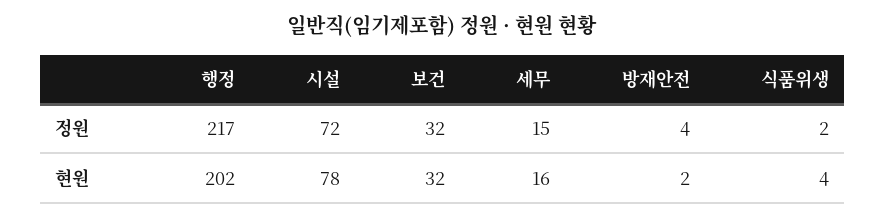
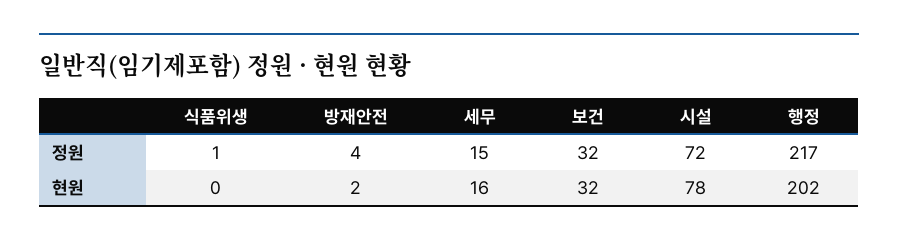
  {
    "행정": {
      "정원": 217,
      "현원": 202
    },
    "시설": {
      "정원": 72,
      "현원": 78
    },
    "보건": {
      "정원": 32,
      "현원": 32
    },
    "세무": {
      "정원": 15,
      "현원": 16
    },
    "방재안전": {
      "정원": 4,
      "현원": 2
    },
    "식품위생": {
-     "정원": 2,
+     "정원": 1,
-     "현원": 4
+     "현원": 0
    }
  }

